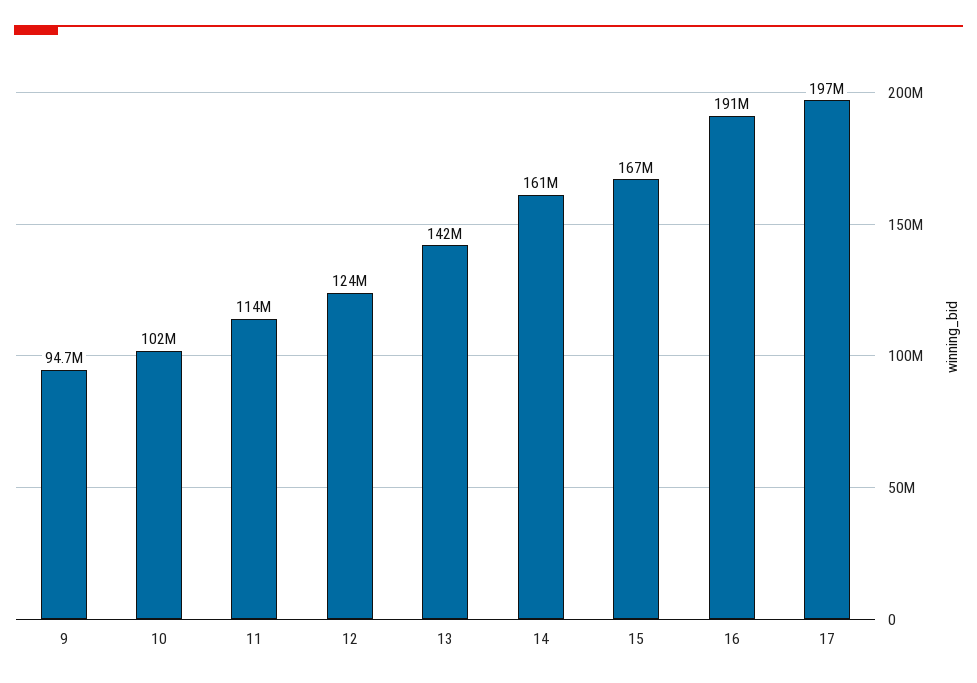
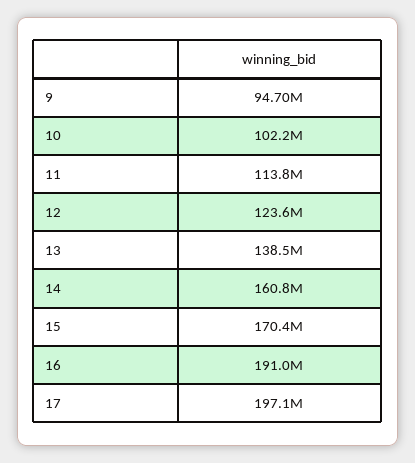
  {
    "9": 94700000,
    "10": 102200000,
    "11": 113800000,
    "12": 123600000,
-   "13": 142000000,
+   "13": 138500000,
    "14": 160800000,
-   "15": 167000000,
+   "15": 170400000,
    "16": 191000000,
    "17": 197100000
  }

